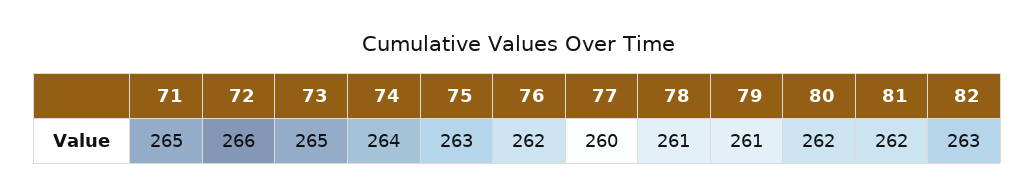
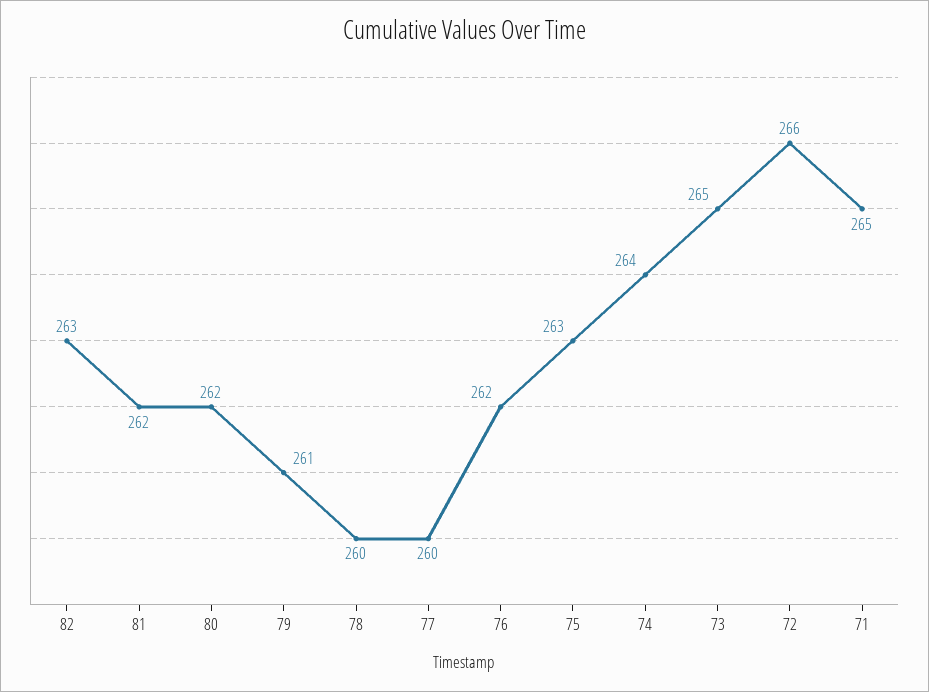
  {
    "71": 265,
    "72": 266,
    "73": 265,
    "74": 264,
    "75": 263,
    "76": 262,
    "77": 260,
-   "78": 261,
+   "78": 260,
    "79": 261,
    "80": 262,
    "81": 262,
    "82": 263
  }

